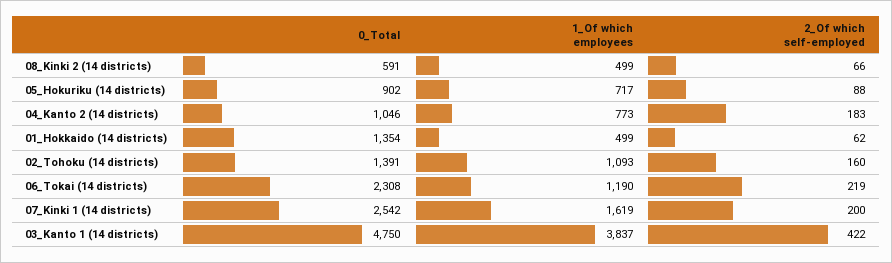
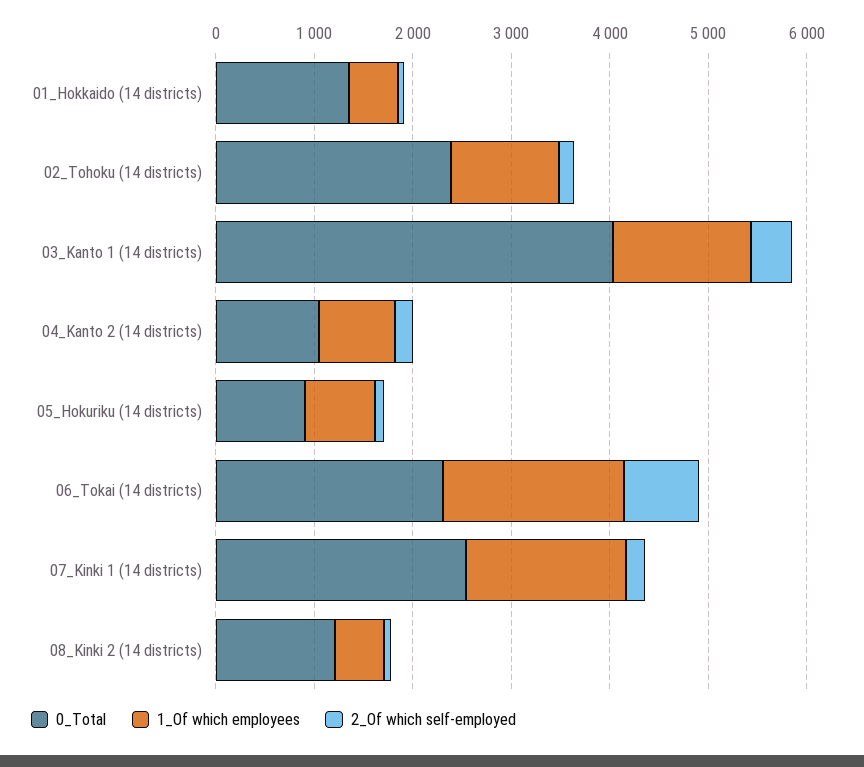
  {
    "0_Total": {
-     "08_Kinki 2 (14 districts)": 591,
+     "08_Kinki 2 (14 districts)": 1200,
      "05_Hokuriku (14 districts)": 902,
      "04_Kanto 2 (14 districts)": 1046,
      "01_Hokkaido (14 districts)": 1354,
-     "02_Tohoku (14 districts)": 1391,
+     "02_Tohoku (14 districts)": 2400,
      "06_Tokai (14 districts)": 2308,
      "07_Kinki 1 (14 districts)": 2542,
-     "03_Kanto 1 (14 districts)": 4750
+     "03_Kanto 1 (14 districts)": 4000
    },
    "1_Of which employees": {
      "08_Kinki 2 (14 districts)": 499,
      "05_Hokuriku (14 districts)": 717,
      "04_Kanto 2 (14 districts)": 773,
      "01_Hokkaido (14 districts)": 499,
      "02_Tohoku (14 districts)": 1093,
-     "06_Tokai (14 districts)": 1190,
+     "06_Tokai (14 districts)": 1800,
      "07_Kinki 1 (14 districts)": 1619,
-     "03_Kanto 1 (14 districts)": 3837
+     "03_Kanto 1 (14 districts)": 1400
    },
    "2_Of which self-employed": {
      "08_Kinki 2 (14 districts)": 66,
      "05_Hokuriku (14 districts)": 88,
      "04_Kanto 2 (14 districts)": 183,
      "01_Hokkaido (14 districts)": 62,
      "02_Tohoku (14 districts)": 160,
-     "06_Tokai (14 districts)": 219,
+     "06_Tokai (14 districts)": 800,
      "07_Kinki 1 (14 districts)": 200,
      "03_Kanto 1 (14 districts)": 422
    }
  }

